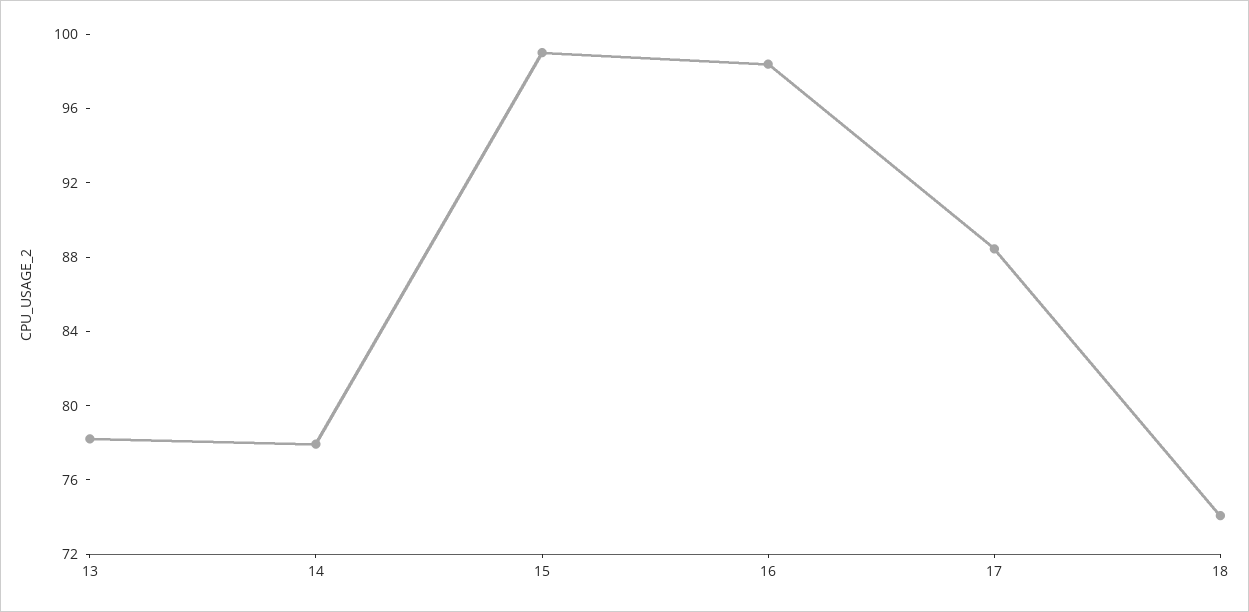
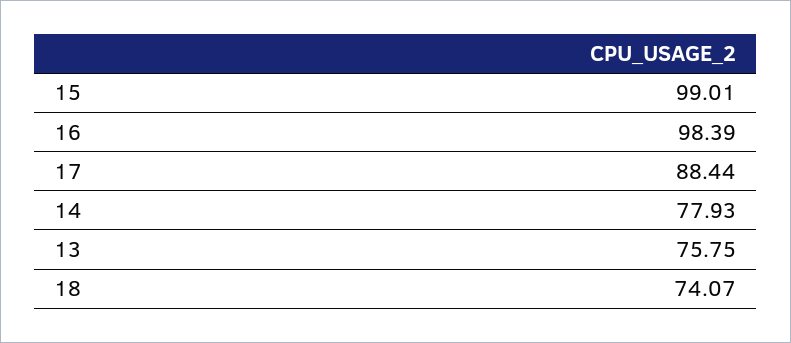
  {
-   "13": 78,
+   "13": 75.75,
    "14": 77.93,
    "15": 99.01,
    "16": 98.39,
    "17": 88.44,
    "18": 74.07
  }

